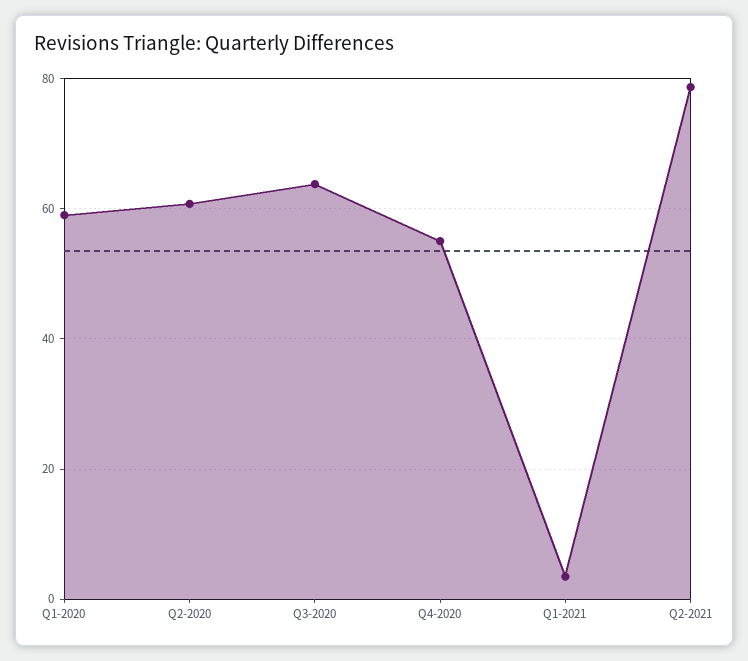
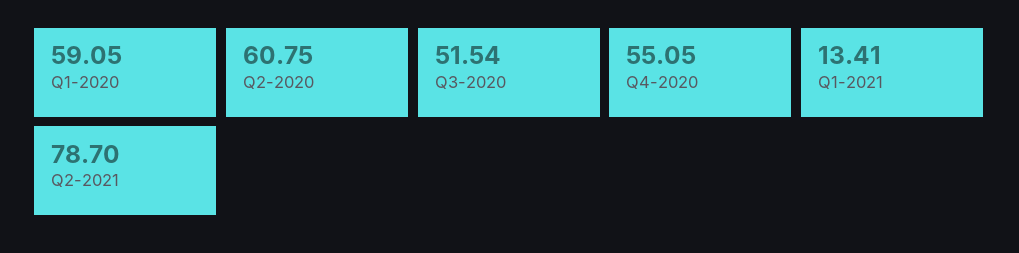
  {
    "Q1-2020": 59.05,
    "Q2-2020": 60.75,
-   "Q3-2020": 64,
+   "Q3-2020": 51.54,
    "Q4-2020": 55.05,
-   "Q1-2021": 4,
+   "Q1-2021": 13.41,
    "Q2-2021": 78.7
  }

